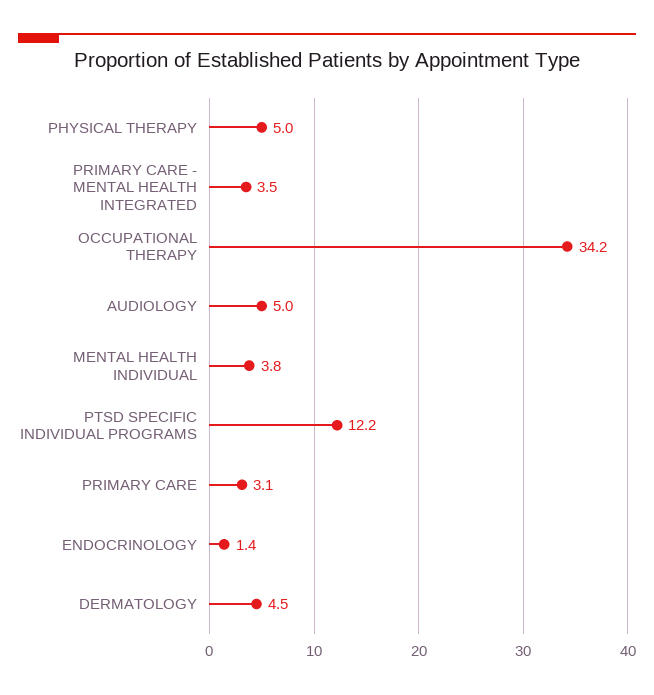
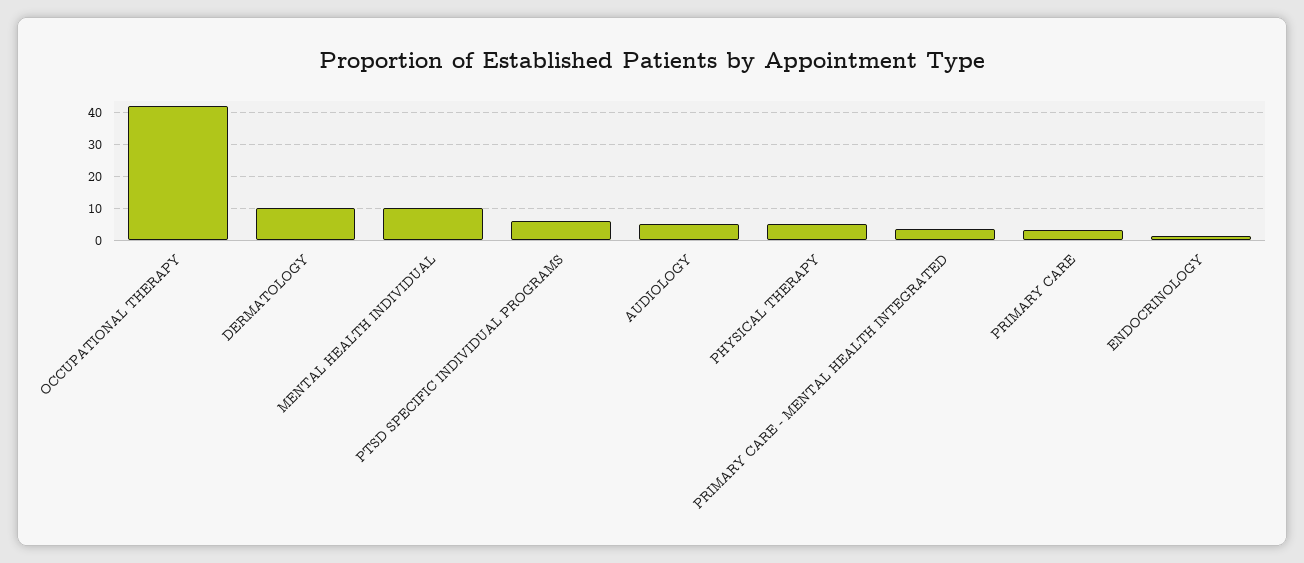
  {
    "PHYSICAL THERAPY": 5,
    "PRIMARY CARE - MENTAL HEALTH INTEGRATED": 3.5,
-   "OCCUPATIONAL THERAPY": 34.2,
+   "OCCUPATIONAL THERAPY": 42,
    "AUDIOLOGY": 5,
-   "MENTAL HEALTH INDIVIDUAL": 3.8,
+   "MENTAL HEALTH INDIVIDUAL": 10,
-   "PTSD SPECIFIC INDIVIDUAL PROGRAMS": 12.2,
+   "PTSD SPECIFIC INDIVIDUAL PROGRAMS": 6,
    "PRIMARY CARE": 3.1,
    "ENDOCRINOLOGY": 1.4,
-   "DERMATOLOGY": 4.5
+   "DERMATOLOGY": 10
  }

